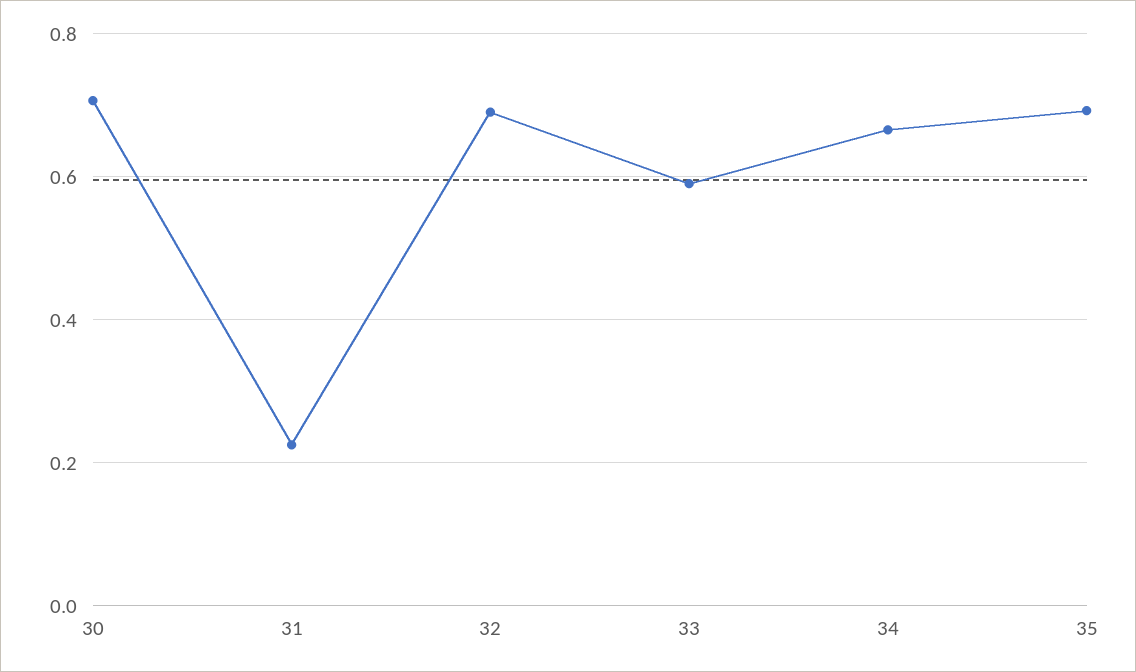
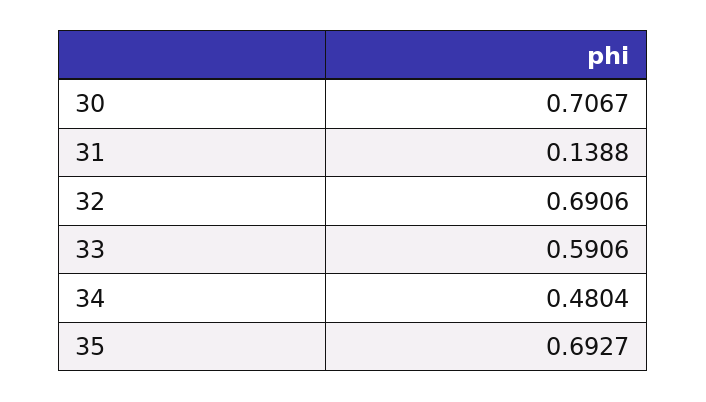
  {
    "30": 0.7067,
-   "31": 0.22,
+   "31": 0.1388,
    "32": 0.6906,
    "33": 0.5906,
-   "34": 0.66,
+   "34": 0.4804,
    "35": 0.6927
  }

